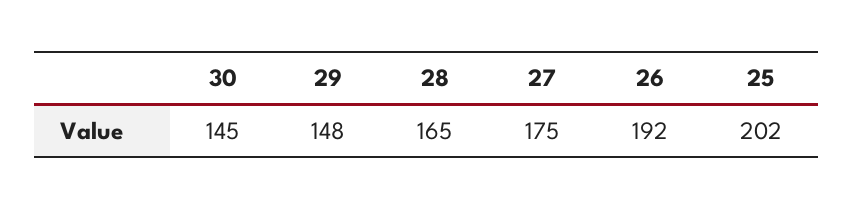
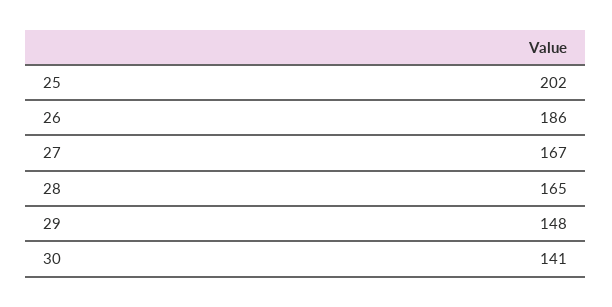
  {
-   "30": 145,
+   "30": 141,
    "29": 148,
    "28": 165,
-   "27": 175,
+   "27": 167,
-   "26": 192,
+   "26": 186,
    "25": 202
  }

